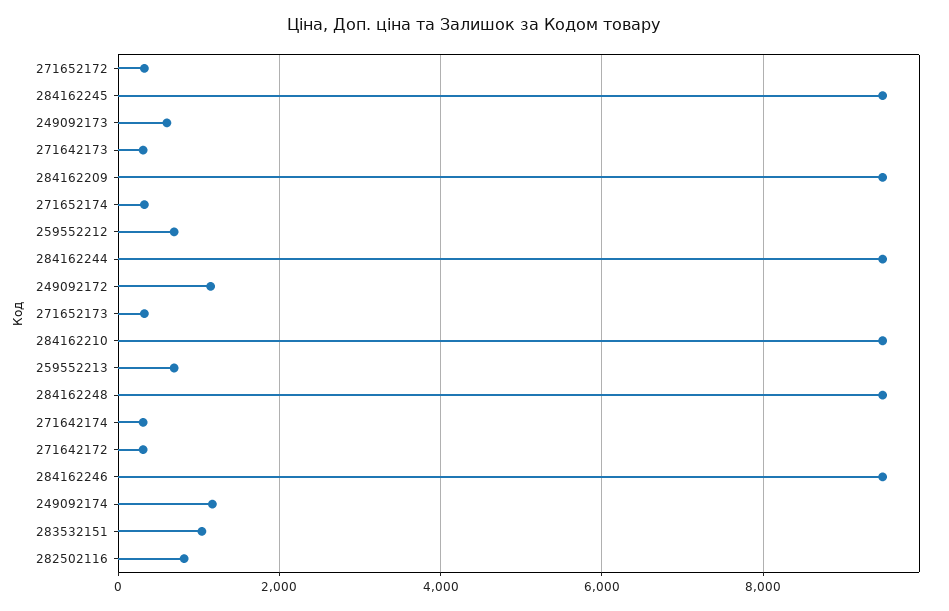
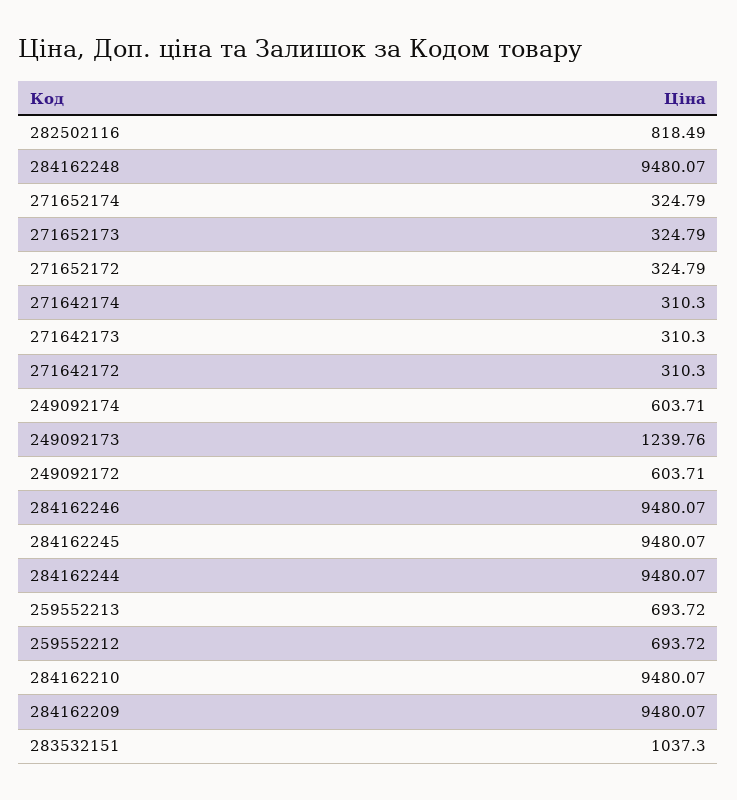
  {
    "271652172": 324.79,
    "284162245": 9480.07,
-   "249092173": 600,
+   "249092173": 1239.76,
    "271642173": 310.3,
    "284162209": 9480.07,
    "271652174": 324.79,
    "259552212": 693.72,
    "284162244": 9480.07,
-   "249092172": 1200,
+   "249092172": 603.71,
    "271652173": 324.79,
    "284162210": 9480.07,
    "259552213": 693.72,
    "284162248": 9480.07,
    "271642174": 310.3,
    "271642172": 310.3,
    "284162246": 9480.07,
-   "249092174": 1200,
+   "249092174": 603.71,
    "283532151": 1037.3,
    "282502116": 818.49
  }

